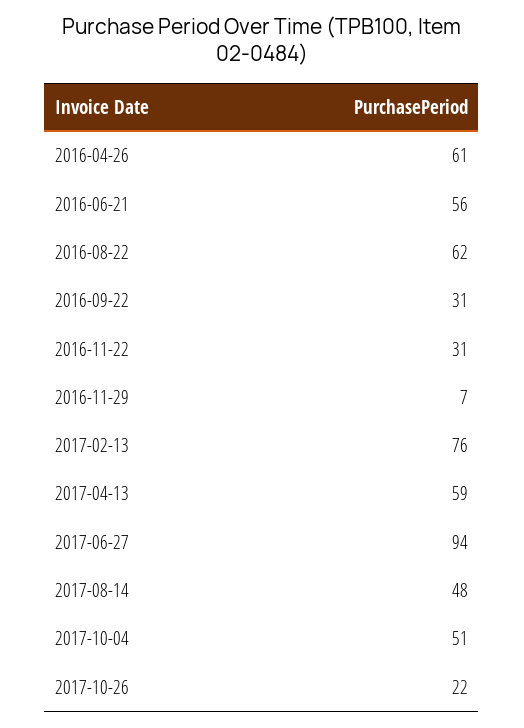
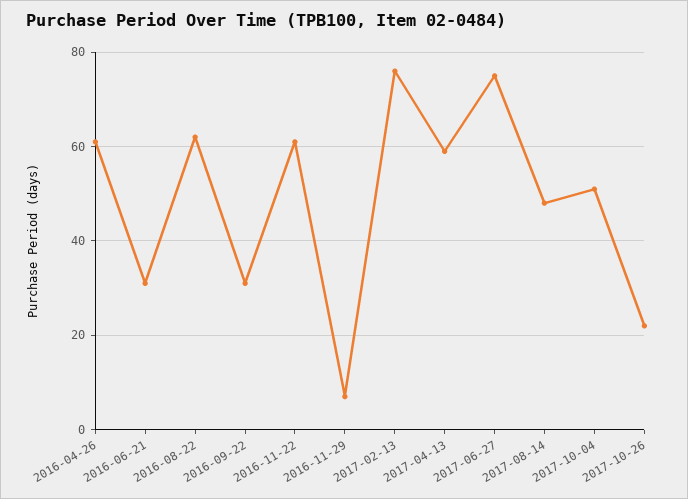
  {
    "2016-04-26": 61,
-   "2016-06-21": 56,
+   "2016-06-21": 30,
    "2016-08-22": 62,
    "2016-09-22": 31,
-   "2016-11-22": 31,
+   "2016-11-22": 60,
    "2016-11-29": 7,
    "2017-02-13": 76,
    "2017-04-13": 59,
-   "2017-06-27": 94,
+   "2017-06-27": 75,
    "2017-08-14": 48,
    "2017-10-04": 51,
    "2017-10-26": 22
  }

